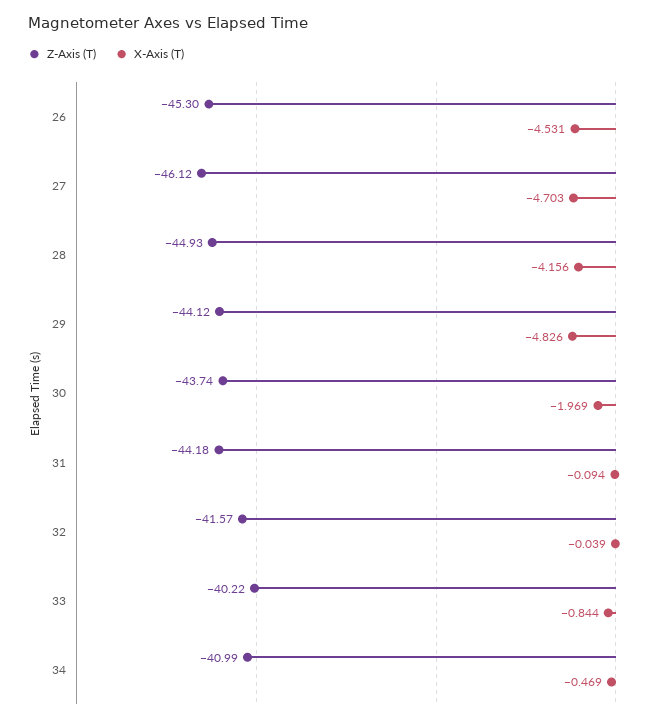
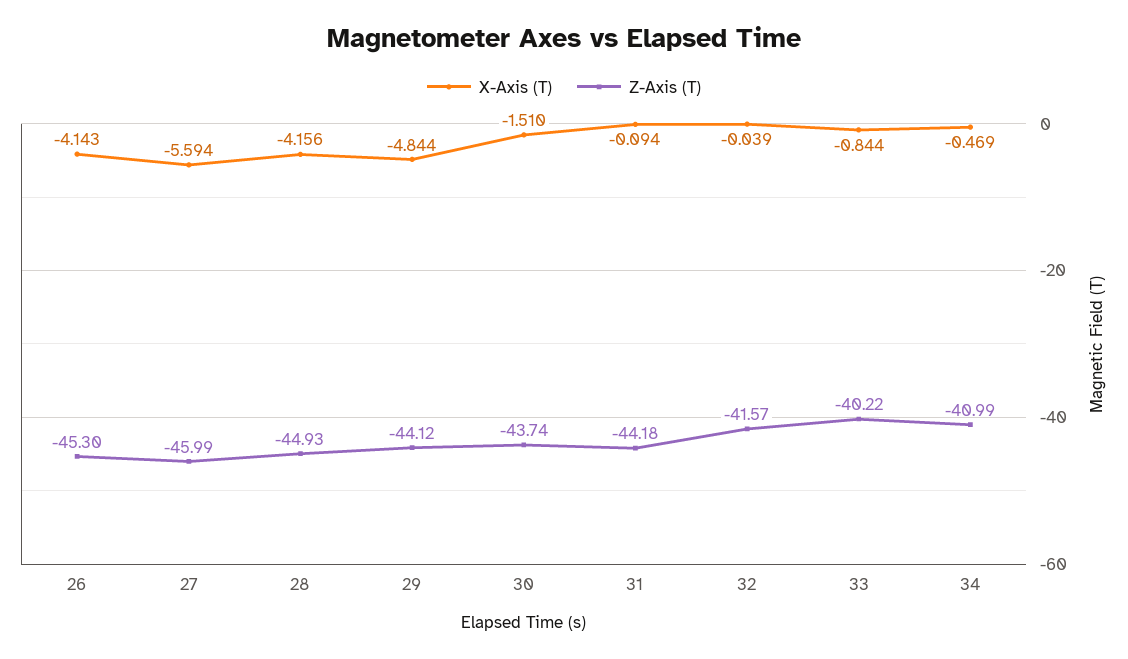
  {
    "Z-Axis (T)": {
      "26": -45.3,
-     "27": -46.12,
+     "27": -45.99,
      "28": -44.93,
      "29": -44.12,
      "30": -43.74,
      "31": -44.18,
      "32": -41.57,
      "33": -40.22,
      "34": -40.99
    },
    "X-Axis (T)": {
-     "26": -4.531,
+     "26": -4.143,
-     "27": -4.703,
+     "27": -5.594,
      "28": -4.156,
-     "29": -4.826,
+     "29": -4.844,
-     "30": -1.969,
+     "30": -1.51,
      "31": -0.094,
      "32": -0.039,
      "33": -0.844,
      "34": -0.469
    }
  }

